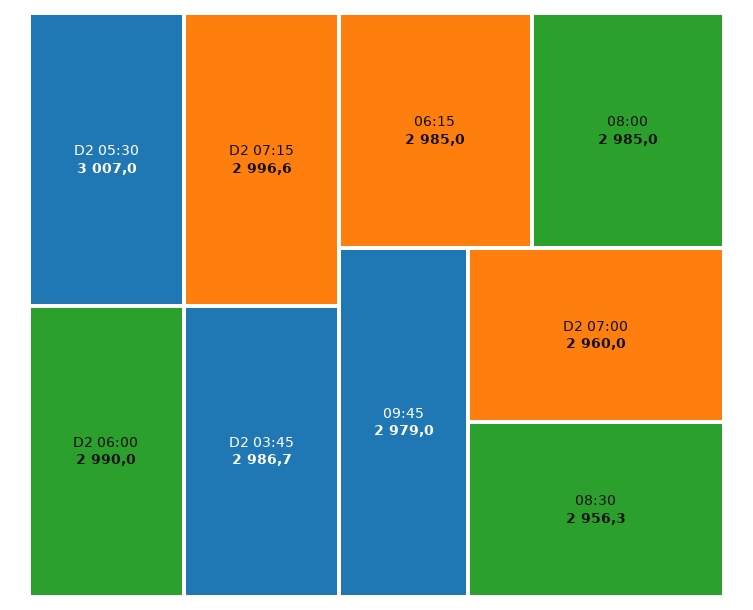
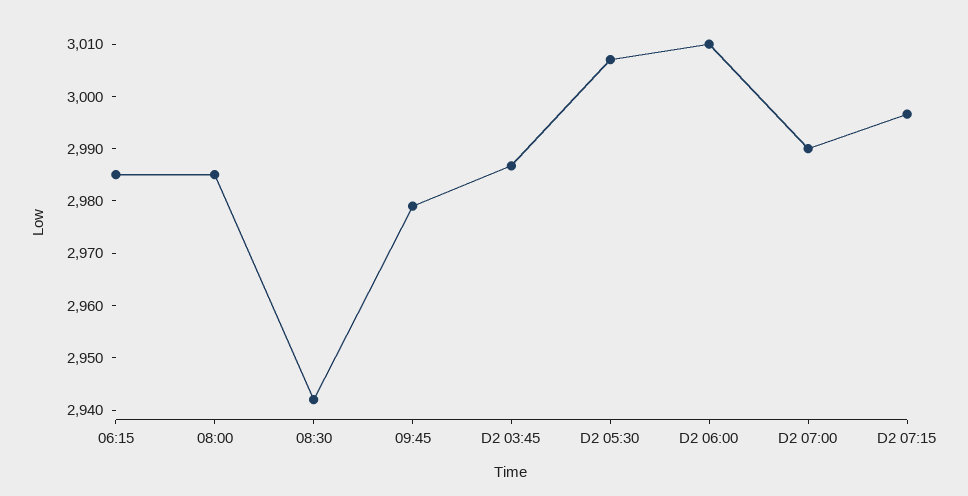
  {
    "D2 05:30": 3007,
    "D2 07:15": 2996.6,
-   "D2 06:00": 2990,
+   "D2 06:00": 3010,
    "D2 03:45": 2986.7,
    "06:15": 2985,
    "08:00": 2985,
    "09:45": 2979,
-   "D2 07:00": 2960,
+   "D2 07:00": 2990,
-   "08:30": 2956.3
+   "08:30": 2942
  }

